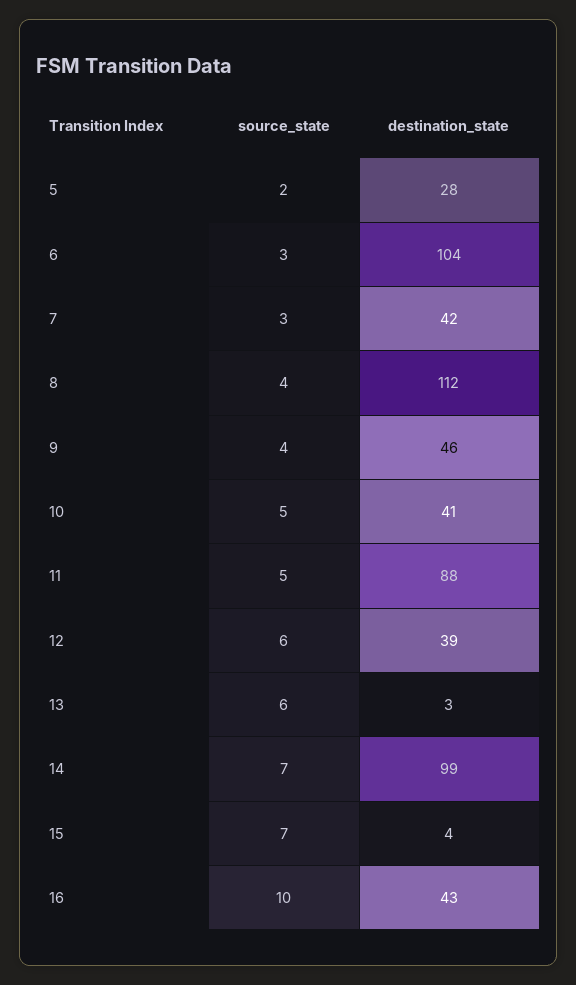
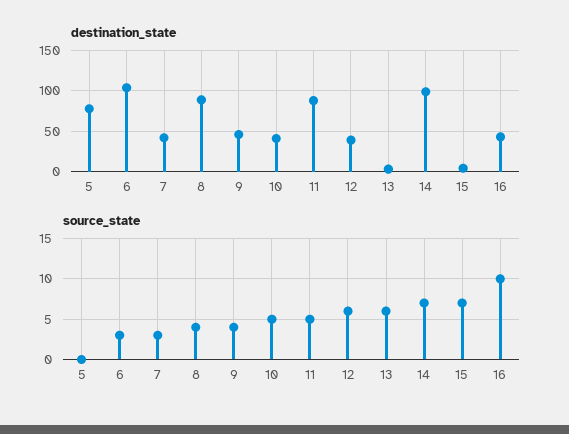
  {
    "source_state": {
-     "5": 2,
+     "5": 0,
      "6": 3,
      "7": 3,
      "8": 4,
      "9": 4,
      "10": 5,
      "11": 5,
      "12": 6,
      "13": 6,
      "14": 7,
      "15": 7,
      "16": 10
    },
    "destination_state": {
-     "5": 28,
+     "5": 80,
      "6": 104,
      "7": 42,
-     "8": 112,
+     "8": 90,
      "9": 46,
      "10": 41,
      "11": 88,
      "12": 39,
      "13": 3,
      "14": 99,
      "15": 4,
      "16": 43
    }
  }

